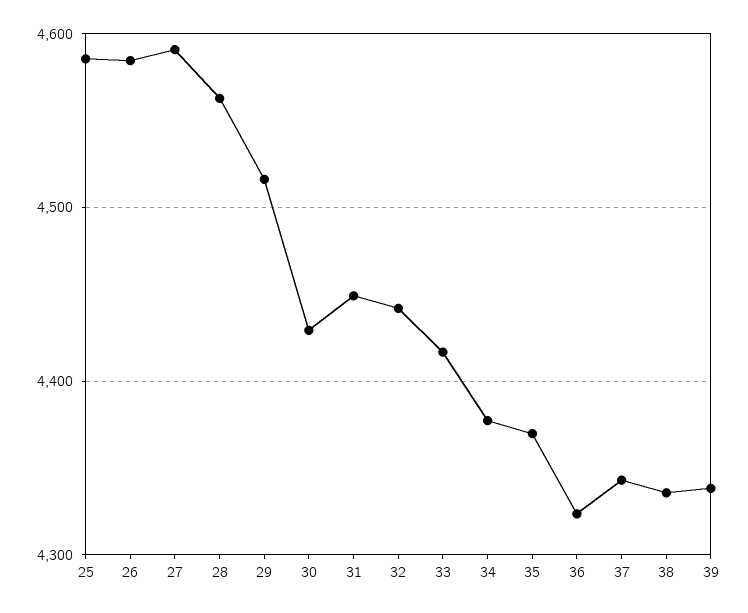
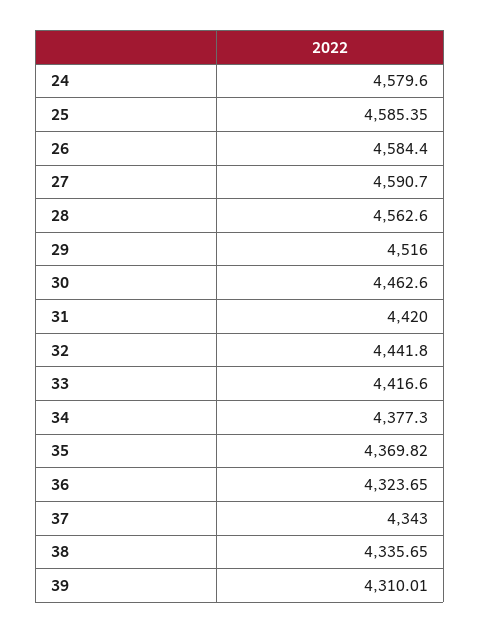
  {
    "25": 4585.35,
    "26": 4584.4,
    "27": 4590.7,
    "28": 4562.6,
    "29": 4516,
-   "30": 4430,
+   "30": 4462.6,
-   "31": 4450,
+   "31": 4420,
    "32": 4441.8,
    "33": 4416.6,
    "34": 4377.3,
    "35": 4369.82,
    "36": 4323.65,
    "37": 4343,
    "38": 4335.65,
-   "39": 4340
+   "39": 4310.01,
+   "24": 4579.6
  }

